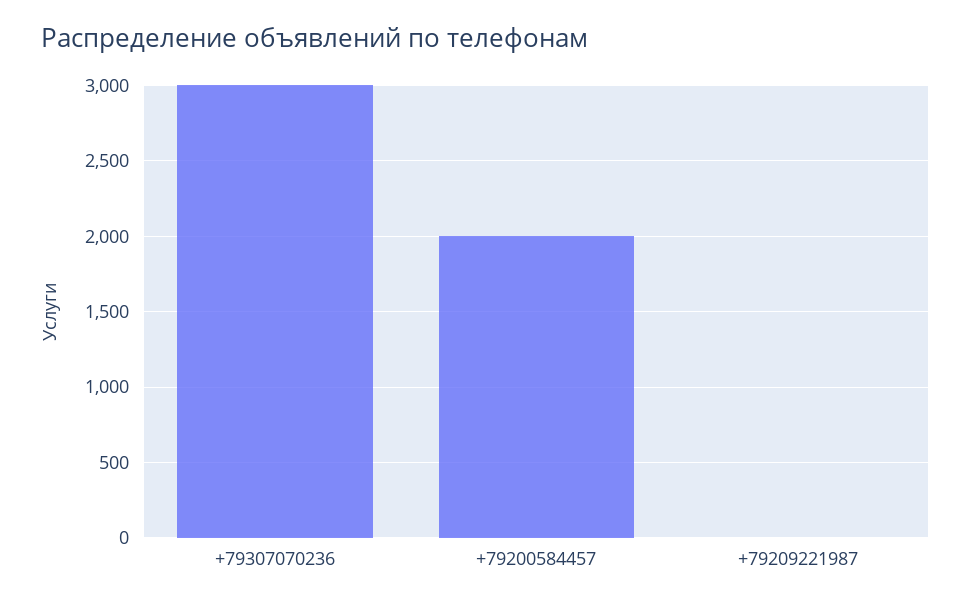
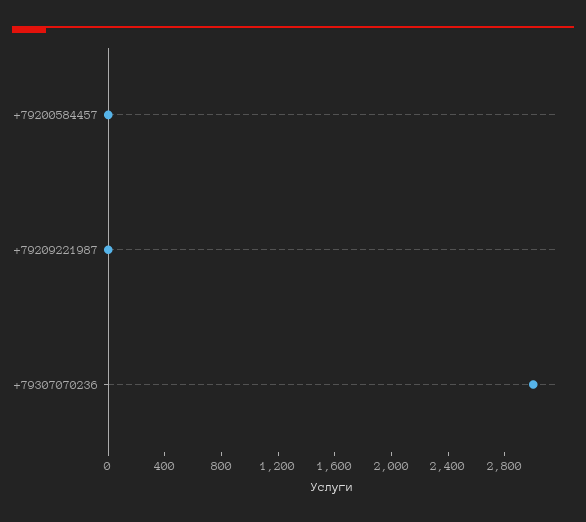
  {
    "+79307070236": 3000,
-   "+79200584457": 2000,
+   "+79200584457": 0,
    "+79209221987": 0
  }

